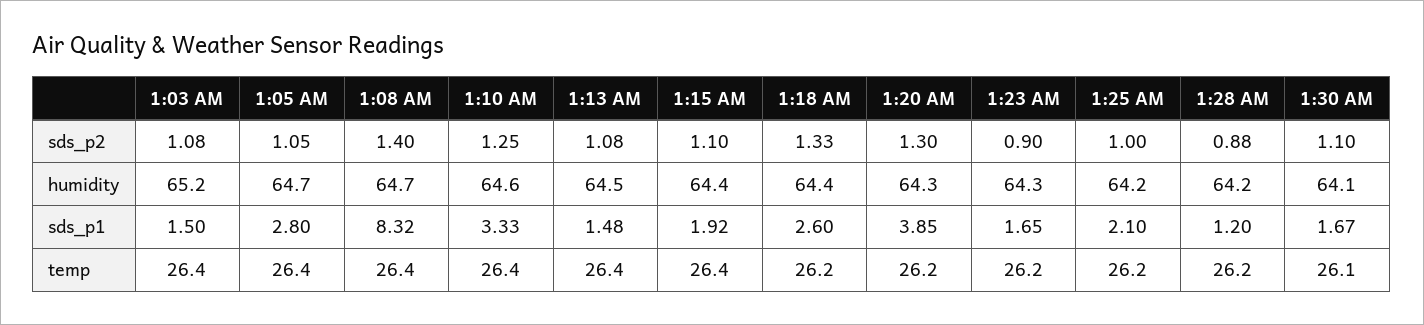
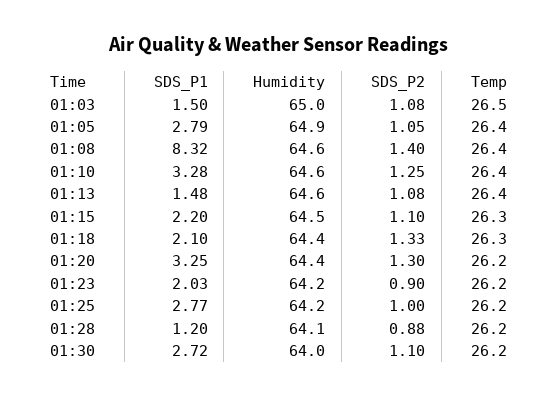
  {
    "1:03 AM": {
      "sds_p2": 1.08,
-     "humidity": 65.2,
+     "humidity": 65,
      "sds_p1": 1.5,
-     "temp": 26.4
+     "temp": 26.5
    },
    "1:05 AM": {
      "sds_p2": 1.05,
-     "humidity": 64.7,
+     "humidity": 64.9,
-     "sds_p1": 2.8,
+     "sds_p1": 2.79,
      "temp": 26.4
    },
    "1:08 AM": {
      "sds_p2": 1.4,
-     "humidity": 64.7,
+     "humidity": 64.6,
      "sds_p1": 8.32,
      "temp": 26.4
    },
    "1:10 AM": {
      "sds_p2": 1.25,
      "humidity": 64.6,
-     "sds_p1": 3.33,
+     "sds_p1": 3.28,
      "temp": 26.4
    },
    "1:13 AM": {
      "sds_p2": 1.08,
-     "humidity": 64.5,
+     "humidity": 64.6,
      "sds_p1": 1.48,
      "temp": 26.4
    },
    "1:15 AM": {
      "sds_p2": 1.1,
-     "humidity": 64.4,
+     "humidity": 64.5,
-     "sds_p1": 1.92,
+     "sds_p1": 2.2,
-     "temp": 26.4
+     "temp": 26.3
    },
    "1:18 AM": {
      "sds_p2": 1.33,
      "humidity": 64.4,
-     "sds_p1": 2.6,
+     "sds_p1": 2.1,
-     "temp": 26.2
+     "temp": 26.3
    },
    "1:20 AM": {
      "sds_p2": 1.3,
-     "humidity": 64.3,
+     "humidity": 64.4,
-     "sds_p1": 3.85,
+     "sds_p1": 3.25,
      "temp": 26.2
    },
    "1:23 AM": {
      "sds_p2": 0.9,
-     "humidity": 64.3,
+     "humidity": 64.2,
-     "sds_p1": 1.65,
+     "sds_p1": 2.03,
      "temp": 26.2
    },
    "1:25 AM": {
      "sds_p2": 1,
      "humidity": 64.2,
-     "sds_p1": 2.1,
+     "sds_p1": 2.77,
      "temp": 26.2
    },
    "1:28 AM": {
      "sds_p2": 0.88,
-     "humidity": 64.2,
+     "humidity": 64.1,
      "sds_p1": 1.2,
      "temp": 26.2
    },
    "1:30 AM": {
      "sds_p2": 1.1,
-     "humidity": 64.1,
+     "humidity": 64,
-     "sds_p1": 1.67,
+     "sds_p1": 2.72,
-     "temp": 26.1
+     "temp": 26.2
    }
  }

